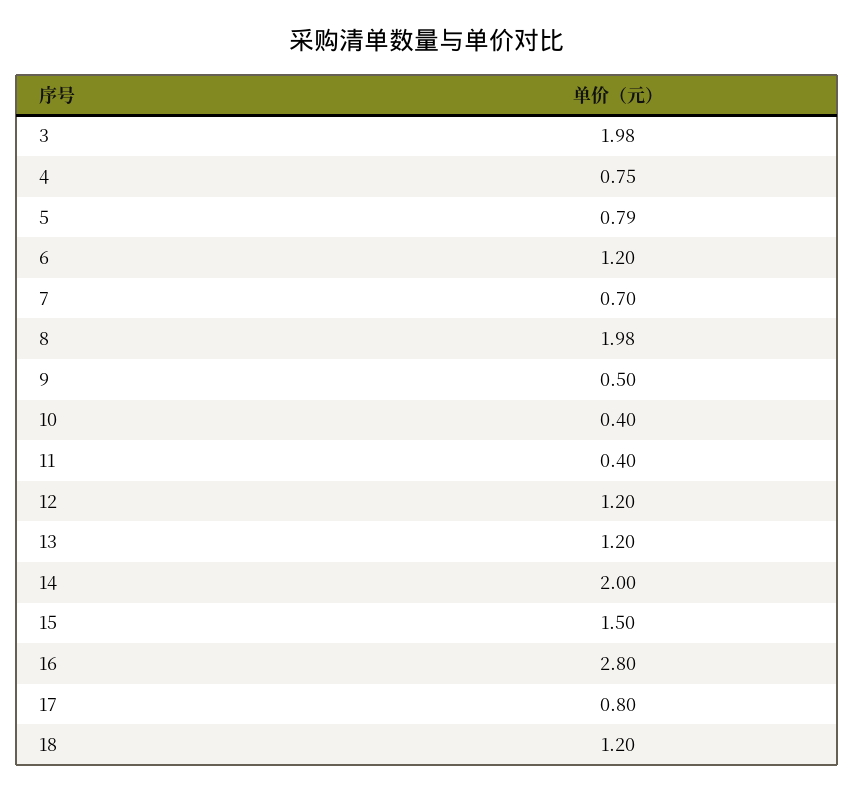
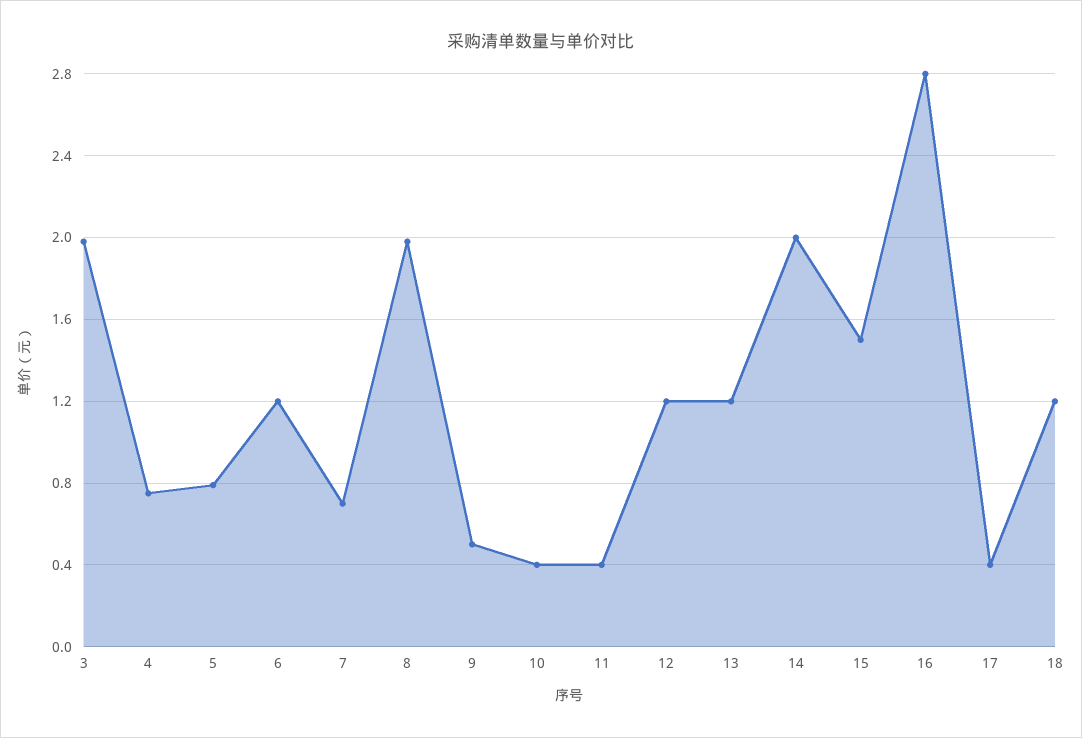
  {
    "3": 1.98,
    "4": 0.75,
    "5": 0.79,
    "6": 1.2,
    "7": 0.7,
    "8": 1.98,
    "9": 0.5,
    "10": 0.4,
    "11": 0.4,
    "12": 1.2,
    "13": 1.2,
    "14": 2,
    "15": 1.5,
    "16": 2.8,
-   "17": 0.8,
+   "17": 0.4,
    "18": 1.2
  }

